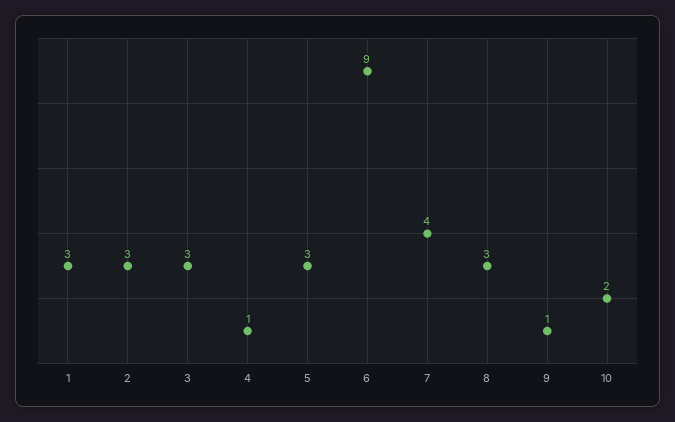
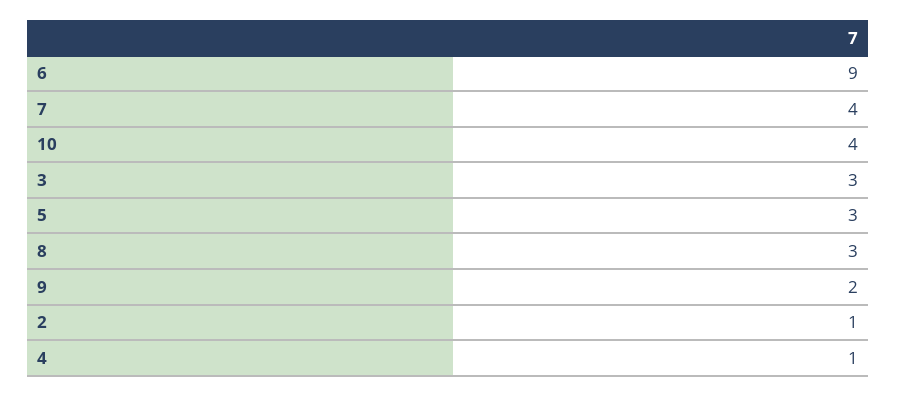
  {
-   "1": 3,
-   "2": 3,
+   "2": 1,
    "3": 3,
    "4": 1,
    "5": 3,
    "6": 9,
    "7": 4,
    "8": 3,
-   "9": 1,
+   "9": 2,
-   "10": 2
+   "10": 4
  }

